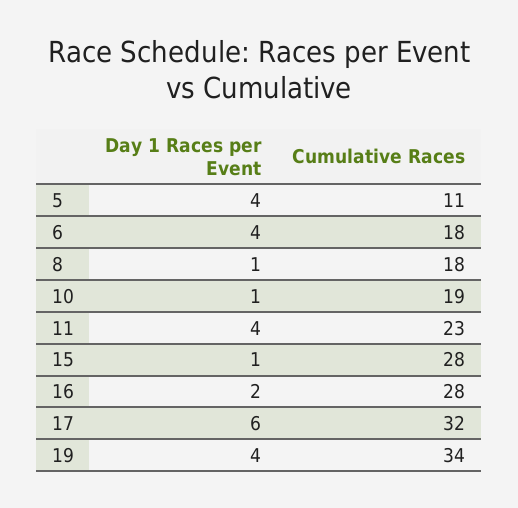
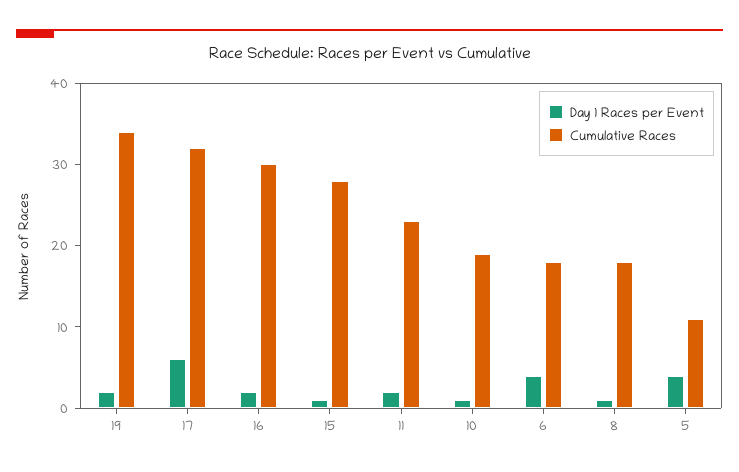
  {
    "Day 1 Races per Event": {
      "5": 4,
      "6": 4,
      "8": 1,
      "10": 1,
-     "11": 4,
+     "11": 2,
      "15": 1,
      "16": 2,
      "17": 6,
-     "19": 4
+     "19": 2
    },
    "Cumulative Races": {
      "5": 11,
      "6": 18,
      "8": 18,
      "10": 19,
      "11": 23,
      "15": 28,
-     "16": 28,
+     "16": 30,
      "17": 32,
      "19": 34
    }
  }

